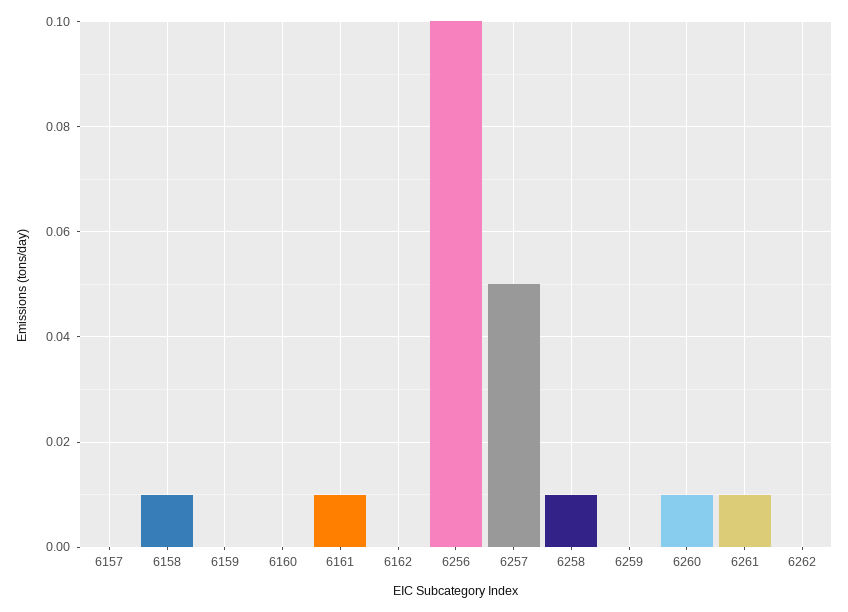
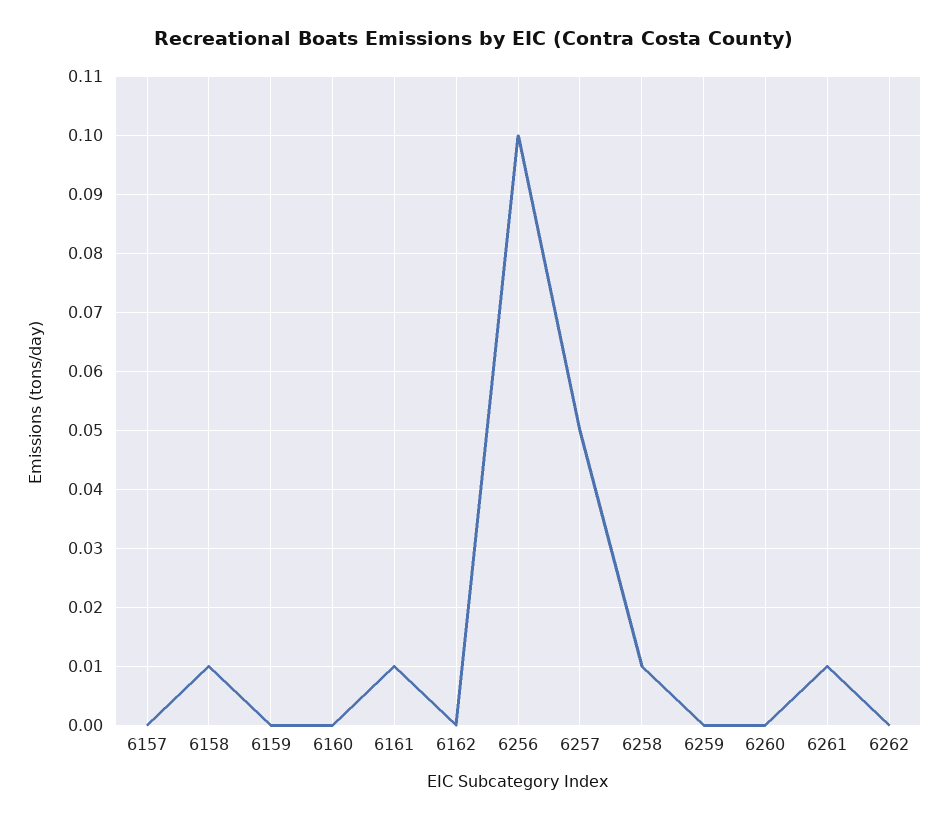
  {
    "6157": 0,
    "6158": 0.01,
    "6159": 0,
    "6160": 0,
    "6161": 0.01,
    "6162": 0,
    "6256": 0.1,
    "6257": 0.05,
    "6258": 0.01,
    "6259": 0,
-   "6260": 0.01,
+   "6260": 0,
    "6261": 0.01,
    "6262": 0
  }

